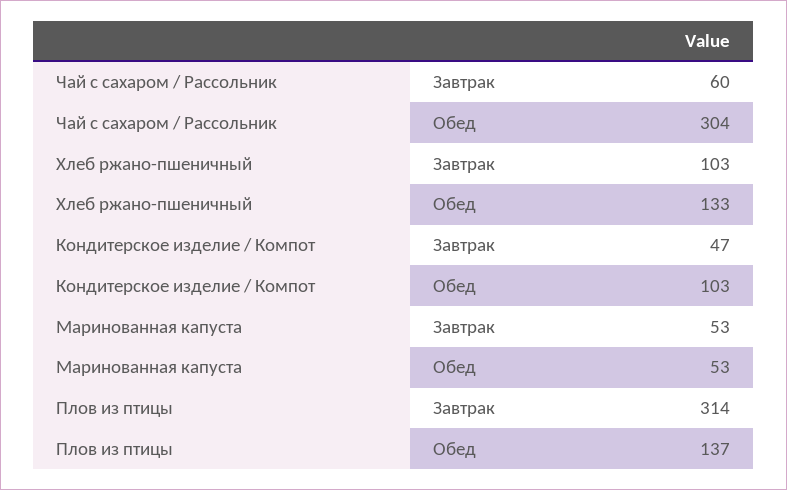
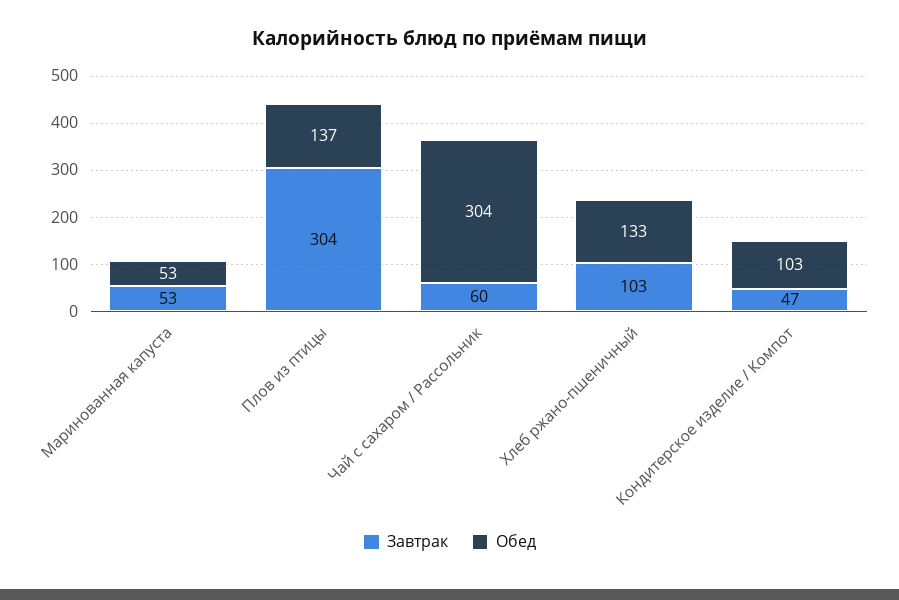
  {
    "Завтрак": {
      "Чай с сахаром / Рассольник": 60,
      "Хлеб ржано-пшеничный": 103,
      "Кондитерское изделие / Компот": 47,
      "Маринованная капуста": 53,
-     "Плов из птицы": 314
+     "Плов из птицы": 304
    },
    "Обед": {
      "Чай с сахаром / Рассольник": 304,
      "Хлеб ржано-пшеничный": 133,
      "Кондитерское изделие / Компот": 103,
      "Маринованная капуста": 53,
      "Плов из птицы": 137
    }
  }

